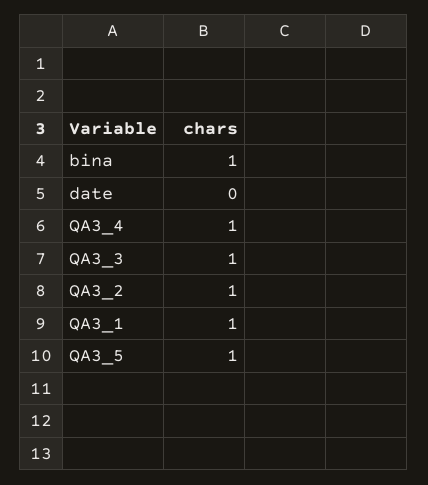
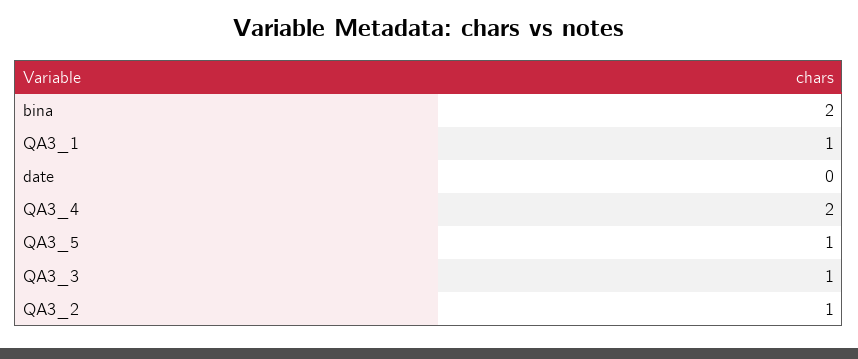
  {
-   "bina": 1,
+   "bina": 2,
    "date": 0,
-   "QA3_4": 1,
+   "QA3_4": 2,
    "QA3_3": 1,
    "QA3_2": 1,
    "QA3_1": 1,
    "QA3_5": 1
  }

